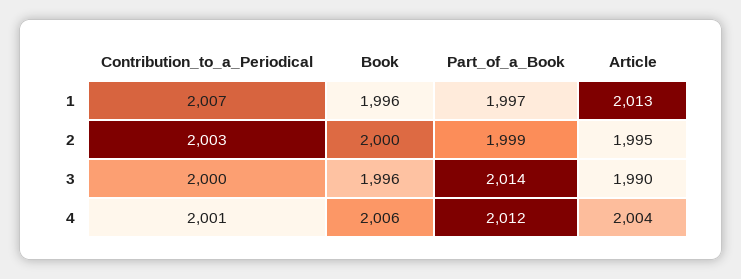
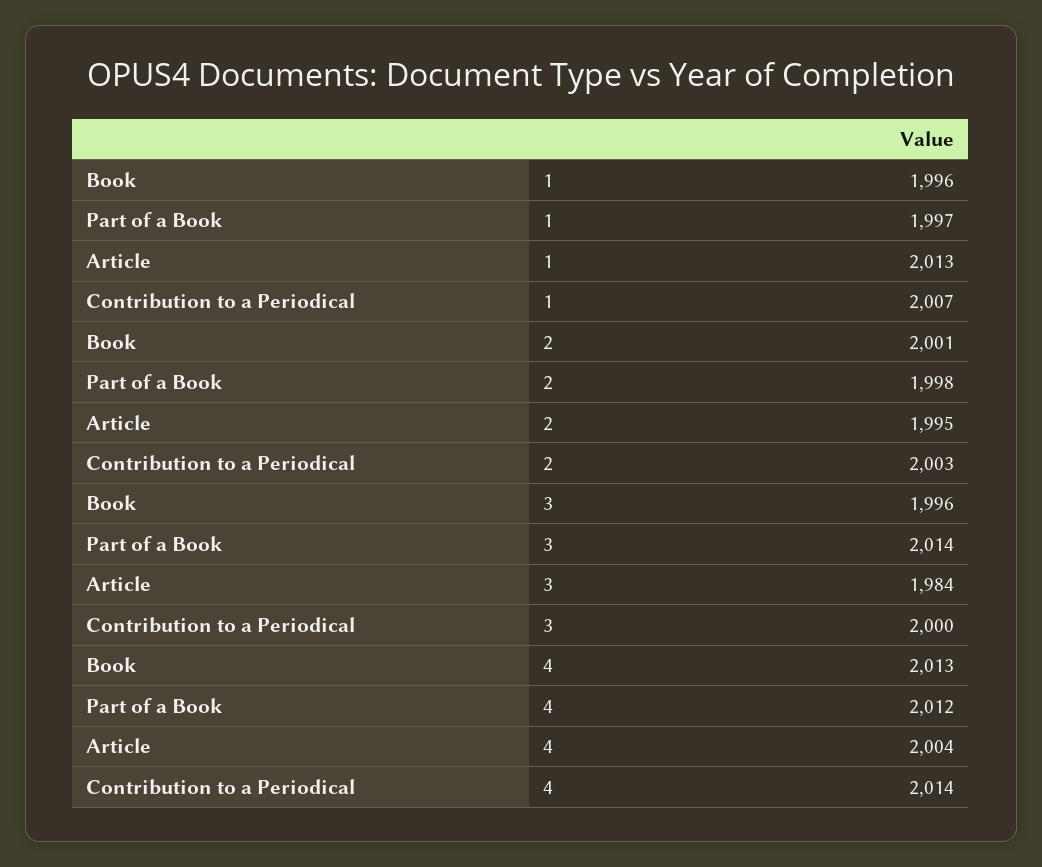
  {
    "Contribution_to_a_Periodical": {
      "1": 2007,
      "2": 2003,
      "3": 2000,
-     "4": 2001
+     "4": 2014
    },
    "Book": {
      "1": 1996,
-     "2": 2000,
+     "2": 2001,
      "3": 1996,
-     "4": 2006
+     "4": 2013
    },
    "Part_of_a_Book": {
      "1": 1997,
-     "2": 1999,
+     "2": 1998,
      "3": 2014,
      "4": 2012
    },
    "Article": {
      "1": 2013,
      "2": 1995,
-     "3": 1990,
+     "3": 1984,
      "4": 2004
    }
  }

